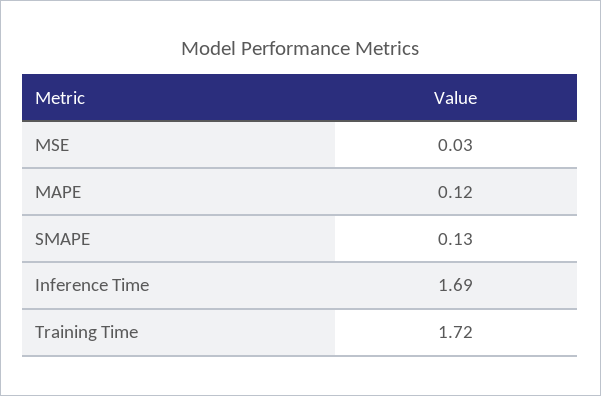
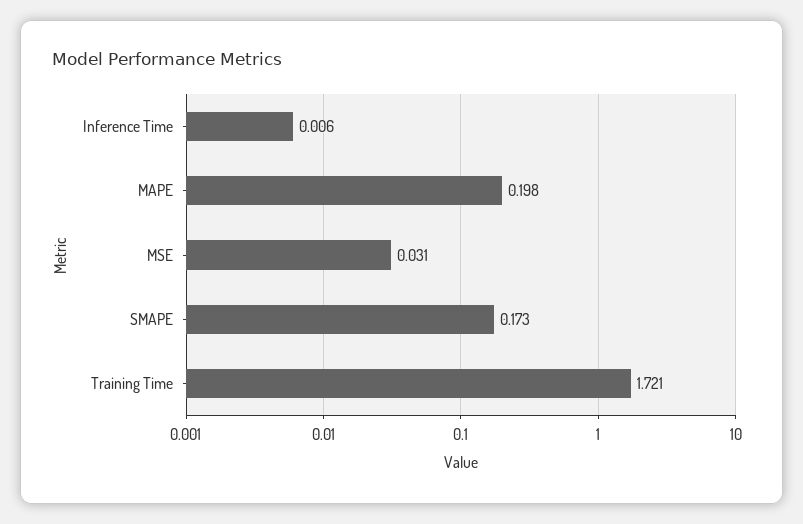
  {
    "MSE": 0.031,
-   "MAPE": 0.12,
+   "MAPE": 0.198,
-   "SMAPE": 0.13,
+   "SMAPE": 0.173,
-   "Inference Time": 1.69,
+   "Inference Time": 0.006,
    "Training Time": 1.721
  }

